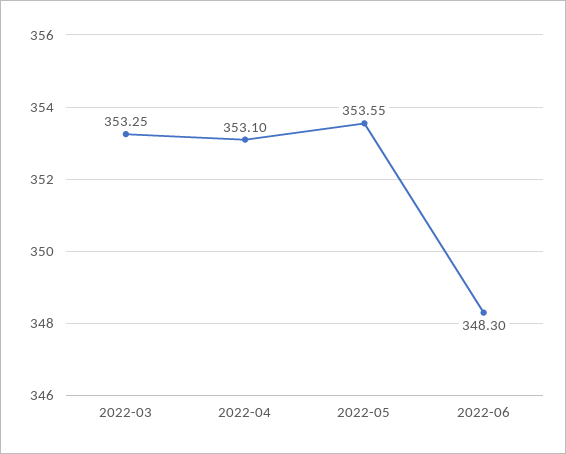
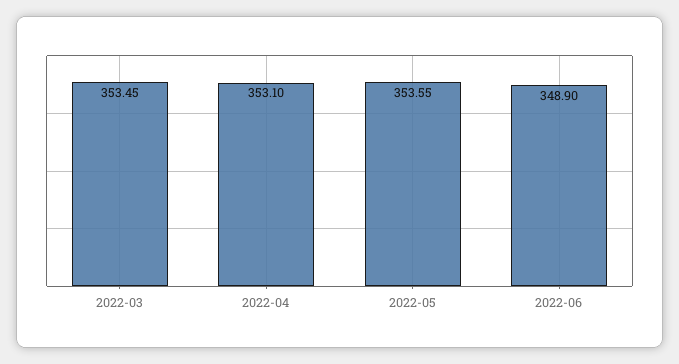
  {
-   "2022-03": 353.25,
+   "2022-03": 353.45,
    "2022-04": 353.1,
    "2022-05": 353.55,
-   "2022-06": 348.3
+   "2022-06": 348.9
  }

